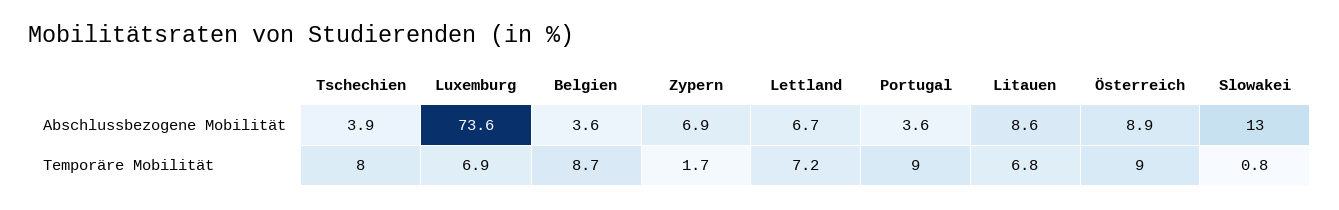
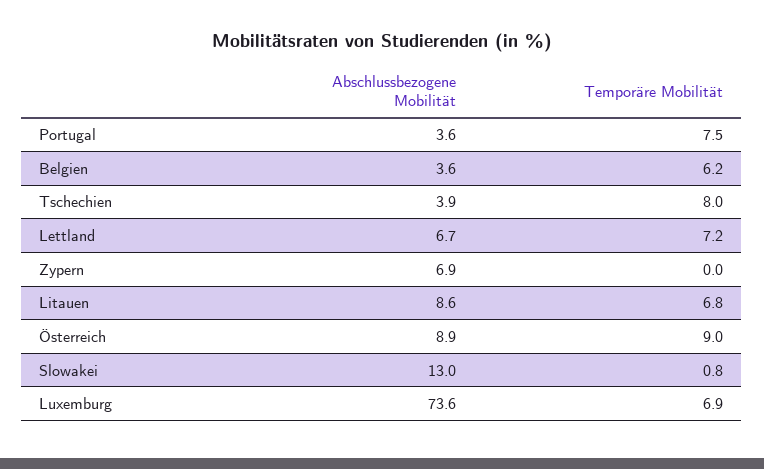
  {
    "Tschechien": {
      "Abschlussbezogene Mobilität": 3.9,
      "Temporäre Mobilität": 8
    },
    "Luxemburg": {
      "Abschlussbezogene Mobilität": 73.6,
      "Temporäre Mobilität": 6.9
    },
    "Belgien": {
      "Abschlussbezogene Mobilität": 3.6,
-     "Temporäre Mobilität": 8.7
+     "Temporäre Mobilität": 6.2
    },
    "Zypern": {
      "Abschlussbezogene Mobilität": 6.9,
-     "Temporäre Mobilität": 1.7
+     "Temporäre Mobilität": 0
    },
    "Lettland": {
      "Abschlussbezogene Mobilität": 6.7,
      "Temporäre Mobilität": 7.2
    },
    "Portugal": {
      "Abschlussbezogene Mobilität": 3.6,
-     "Temporäre Mobilität": 9
+     "Temporäre Mobilität": 7.5
    },
    "Litauen": {
      "Abschlussbezogene Mobilität": 8.6,
      "Temporäre Mobilität": 6.8
    },
    "Österreich": {
      "Abschlussbezogene Mobilität": 8.9,
      "Temporäre Mobilität": 9
    },
    "Slowakei": {
      "Abschlussbezogene Mobilität": 13,
      "Temporäre Mobilität": 0.8
    }
  }

